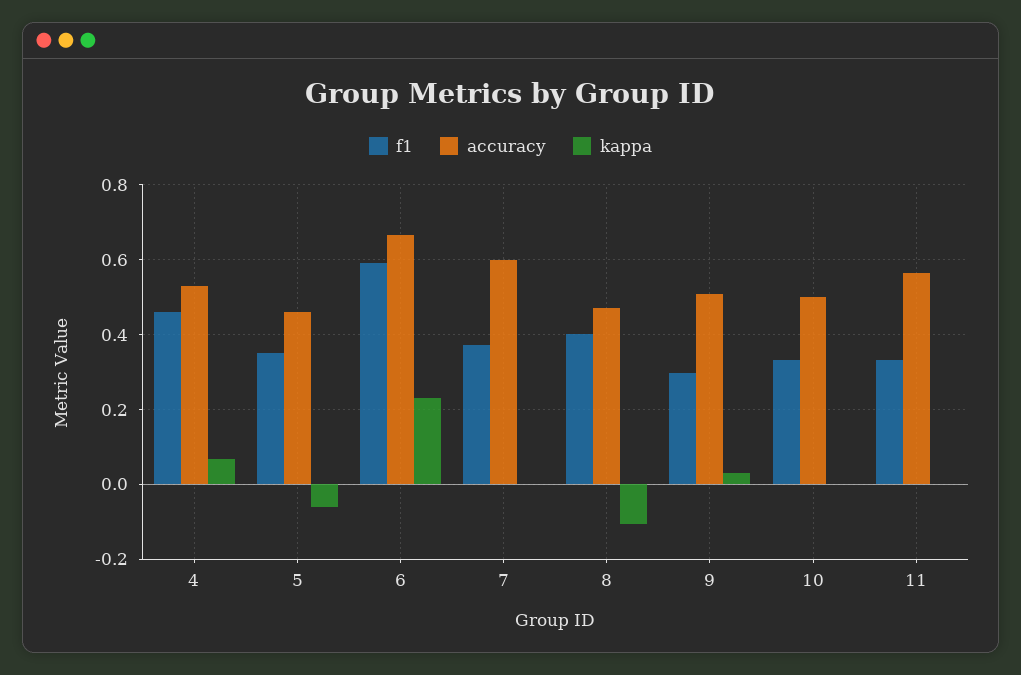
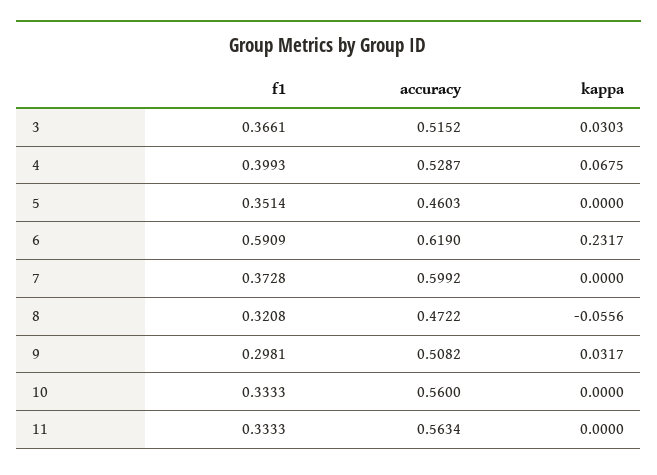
  {
    "f1": {
-     "4": 0.46,
+     "4": 0.3993,
      "5": 0.3514,
      "6": 0.5909,
      "7": 0.3728,
-     "8": 0.4,
+     "8": 0.3208,
      "9": 0.2981,
      "10": 0.3333,
-     "11": 0.3333
+     "11": 0.3333,
+     "3": 0.3661
    },
    "accuracy": {
      "4": 0.5287,
      "5": 0.4603,
-     "6": 0.66,
+     "6": 0.619,
      "7": 0.5992,
      "8": 0.4722,
      "9": 0.5082,
-     "10": 0.5,
+     "10": 0.56,
-     "11": 0.5634
+     "11": 0.5634,
+     "3": 0.5152
    },
    "kappa": {
      "4": 0.0675,
-     "5": -0.06,
+     "5": 0,
      "6": 0.2317,
      "7": 0,
-     "8": -0.1,
+     "8": -0.0556,
      "9": 0.0317,
      "10": 0,
-     "11": 0
+     "11": 0,
+     "3": 0.0303
    }
  }

